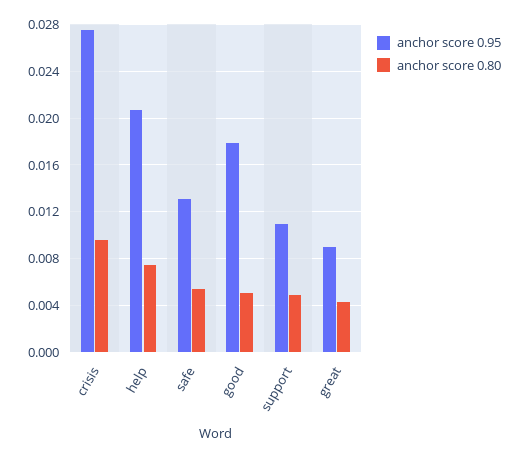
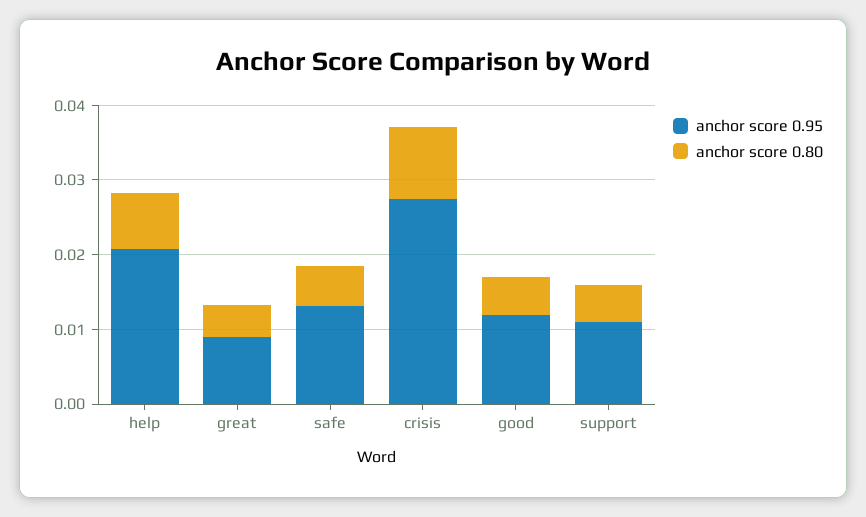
  {
    "anchor score 0.95": {
      "crisis": 0.028,
      "help": 0.021,
      "safe": 0.013,
-     "good": 0.018,
+     "good": 0.012,
      "support": 0.011,
      "great": 0.009
    },
    "anchor score 0.80": {
      "crisis": 0.01,
      "help": 0.008,
      "safe": 0.005,
      "good": 0.005,
      "support": 0.005,
      "great": 0.004
    }
  }

